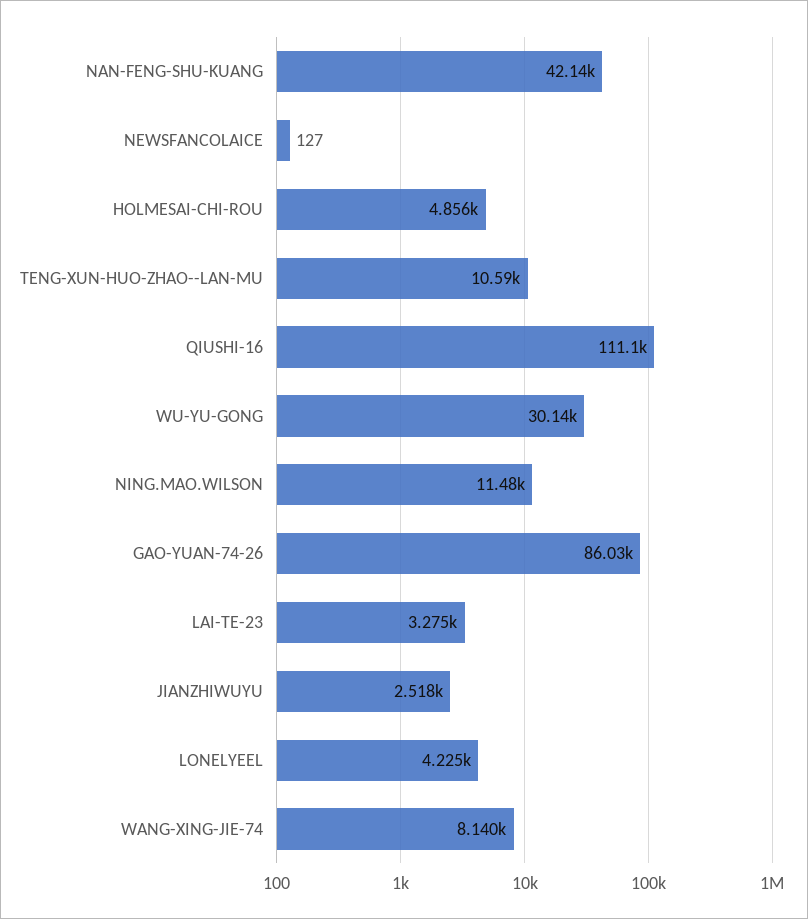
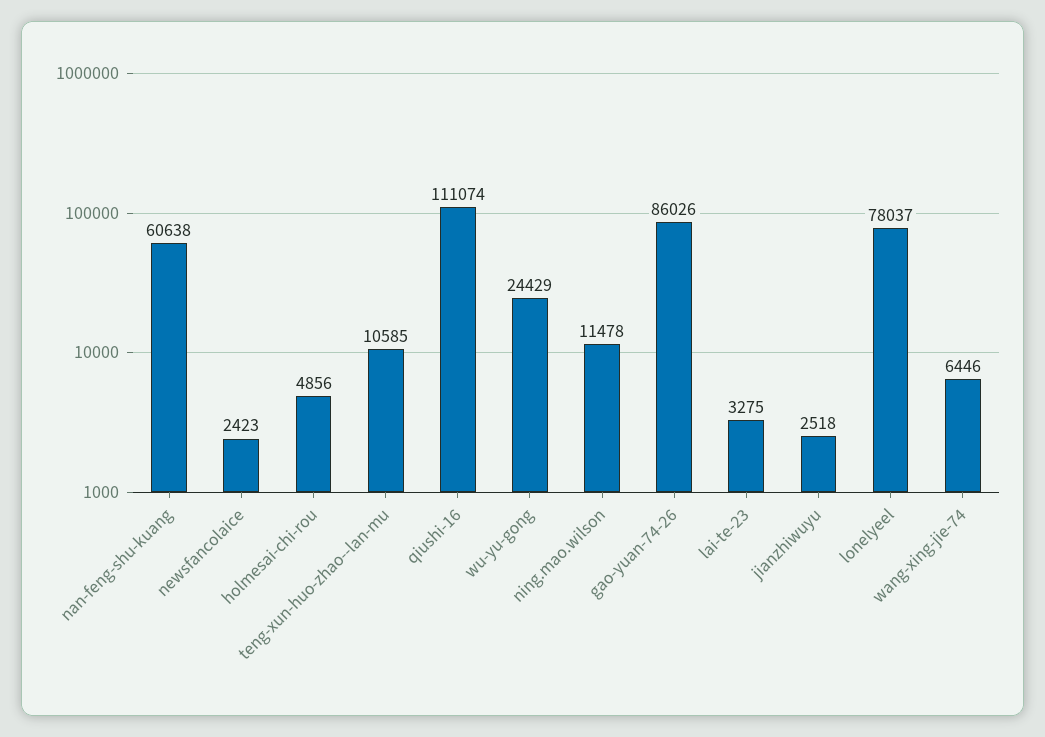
  {
-   "NAN-FENG-SHU-KUANG": 42140,
+   "NAN-FENG-SHU-KUANG": 60638,
-   "NEWSFANCOLAICE": 127,
+   "NEWSFANCOLAICE": 2423,
    "HOLMESAI-CHI-ROU": 4856,
    "TENG-XUN-HUO-ZHAO--LAN-MU": 10585,
    "QIUSHI-16": 111074,
-   "WU-YU-GONG": 30140,
+   "WU-YU-GONG": 24429,
    "NING.MAO.WILSON": 11478,
    "GAO-YUAN-74-26": 86026,
    "LAI-TE-23": 3275,
    "JIANZHIWUYU": 2518,
-   "LONELYEEL": 4225,
+   "LONELYEEL": 78037,
-   "WANG-XING-JIE-74": 8140
+   "WANG-XING-JIE-74": 6446
  }

